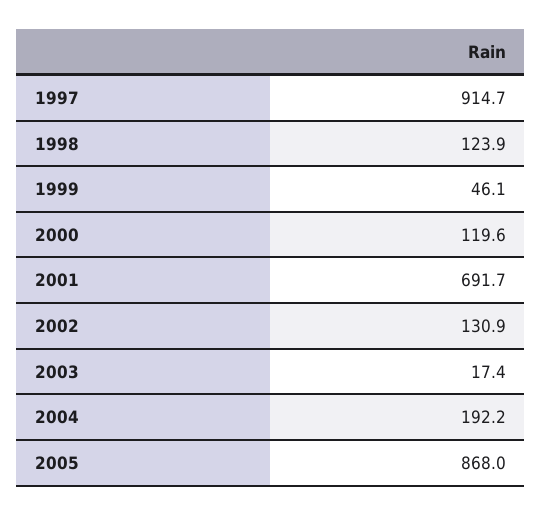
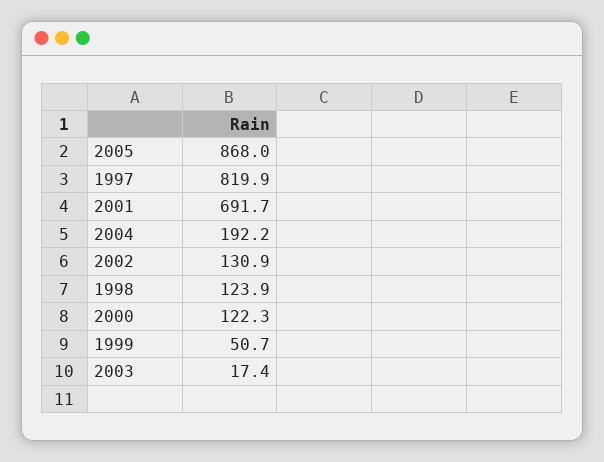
  {
-   "1997": 914.7,
+   "1997": 819.9,
    "1998": 123.9,
-   "1999": 46.1,
+   "1999": 50.7,
-   "2000": 119.6,
+   "2000": 122.3,
    "2001": 691.7,
    "2002": 130.9,
    "2003": 17.4,
    "2004": 192.2,
    "2005": 868
  }

